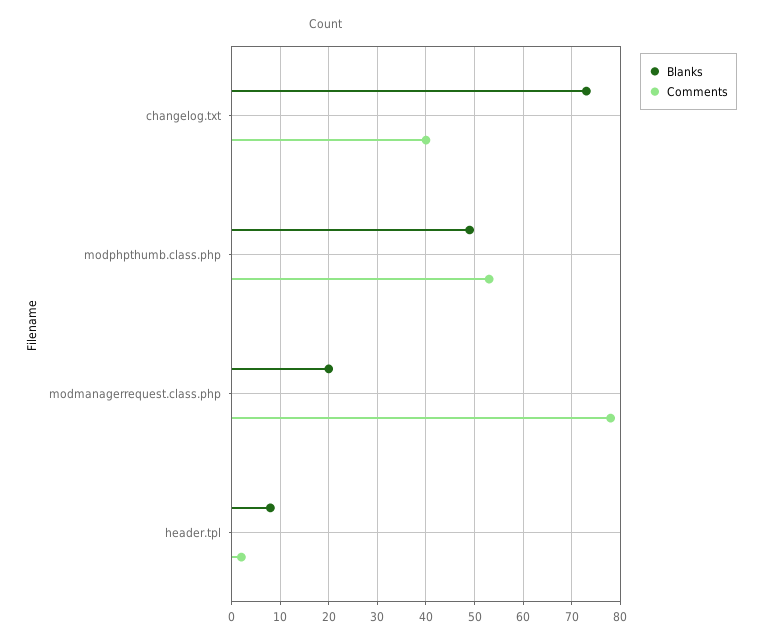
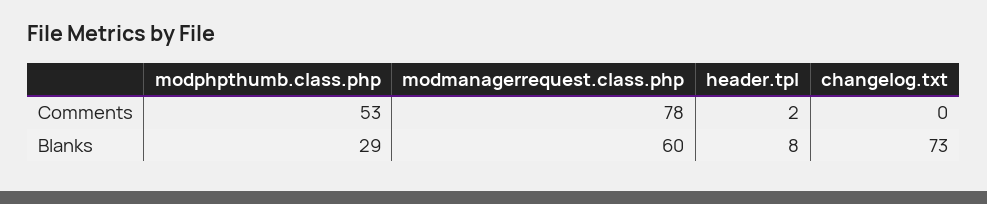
  {
    "Blanks": {
      "changelog.txt": 73,
-     "modphpthumb.class.php": 50,
+     "modphpthumb.class.php": 29,
-     "modmanagerrequest.class.php": 20,
+     "modmanagerrequest.class.php": 60,
      "header.tpl": 8
    },
    "Comments": {
-     "changelog.txt": 40,
+     "changelog.txt": 0,
      "modphpthumb.class.php": 53,
      "modmanagerrequest.class.php": 78,
      "header.tpl": 2
    }
  }

